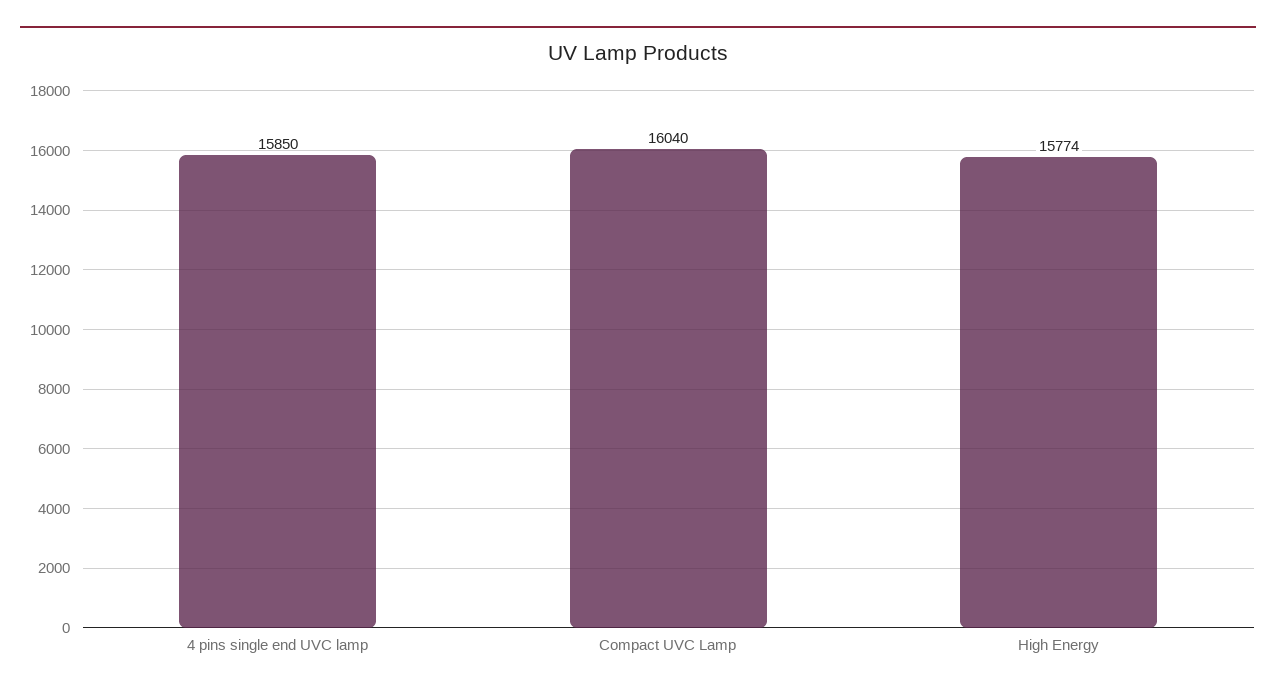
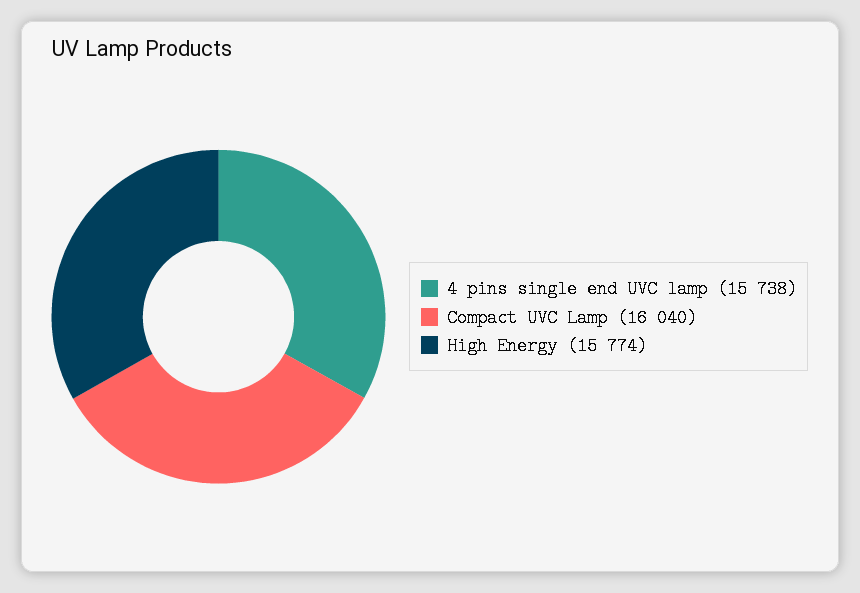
  {
-   "4 pins single end UVC lamp": 15850,
+   "4 pins single end UVC lamp": 15738,
    "Compact UVC Lamp": 16040,
    "High Energy": 15774
  }

